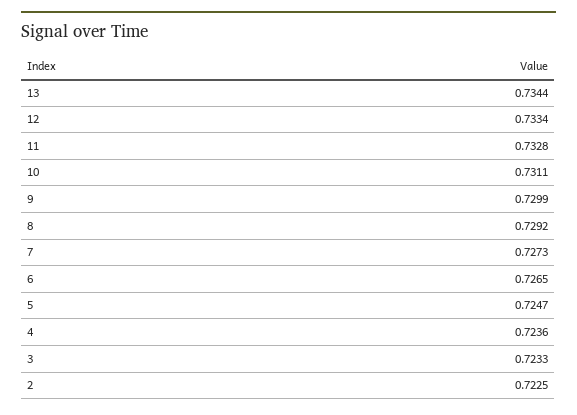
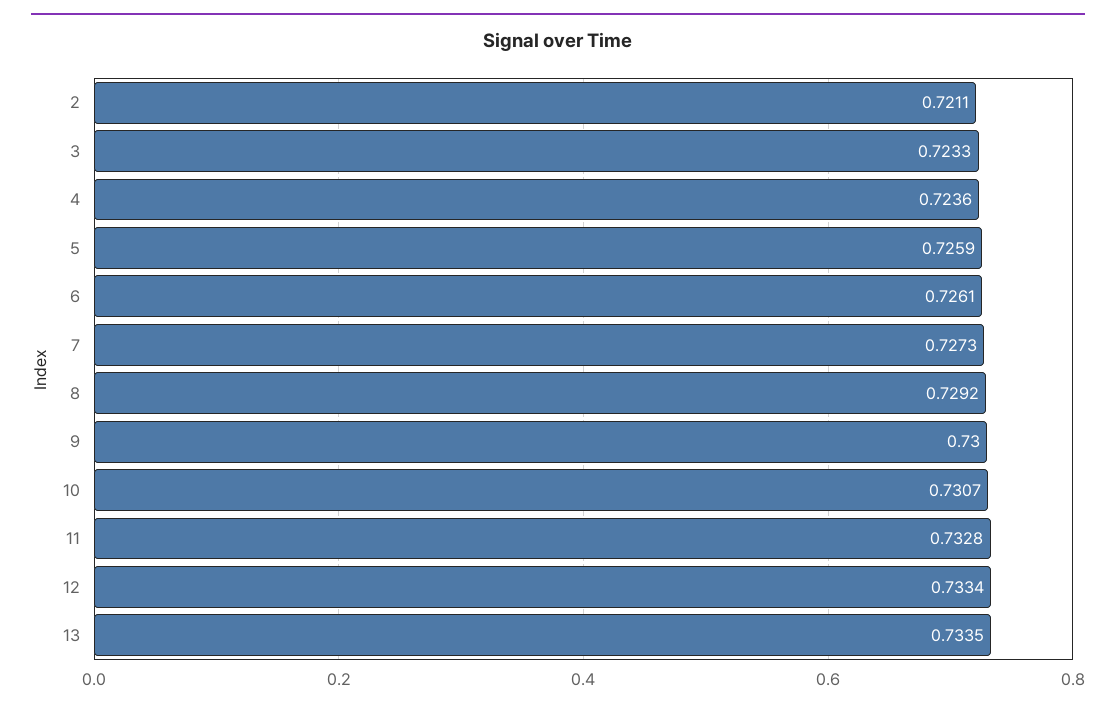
  {
-   "13": 0.7344,
+   "13": 0.7335,
    "12": 0.7334,
    "11": 0.7328,
-   "10": 0.7311,
+   "10": 0.7307,
-   "9": 0.7299,
+   "9": 0.73,
    "8": 0.7292,
    "7": 0.7273,
-   "6": 0.7265,
+   "6": 0.7261,
-   "5": 0.7247,
+   "5": 0.7259,
    "4": 0.7236,
    "3": 0.7233,
-   "2": 0.7225
+   "2": 0.7211
  }

